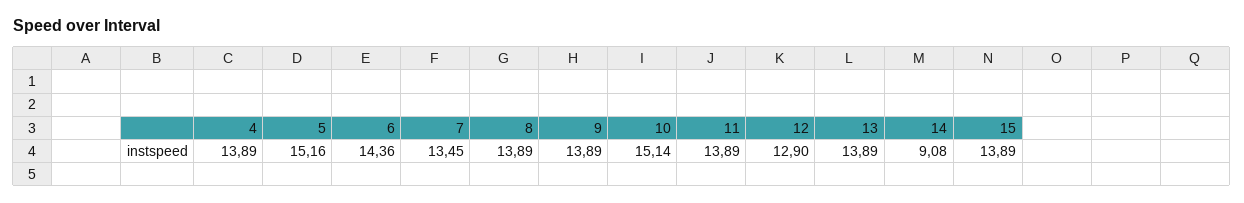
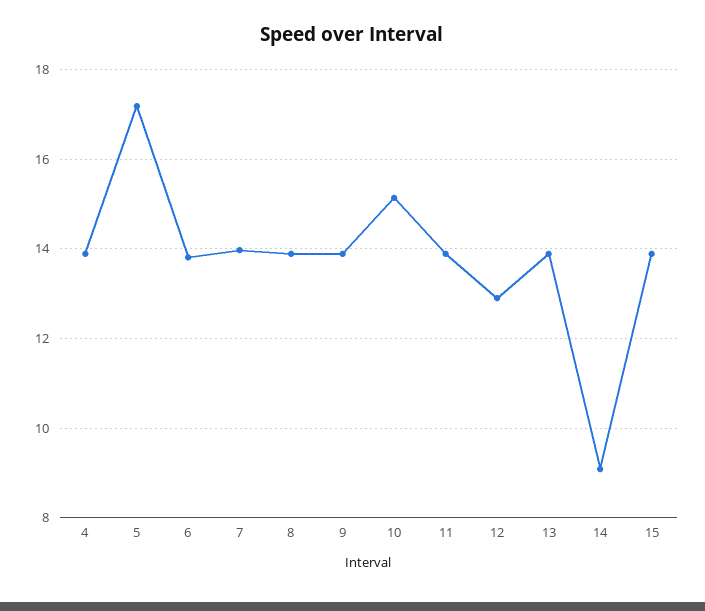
  {
    "4": 13.89,
-   "5": 15.16,
+   "5": 17.2,
-   "6": 14.36,
+   "6": 13.8,
-   "7": 13.45,
+   "7": 14,
    "8": 13.89,
    "9": 13.89,
    "10": 15.14,
    "11": 13.89,
    "12": 12.9,
    "13": 13.89,
    "14": 9.08,
    "15": 13.89
  }

